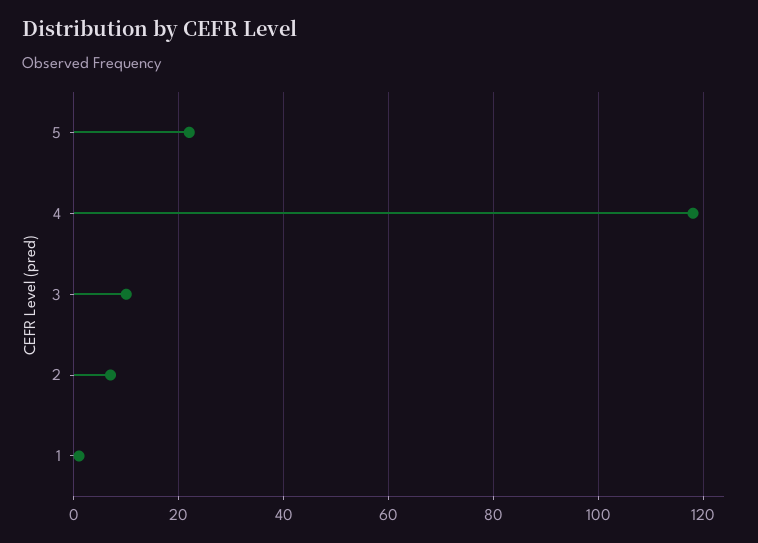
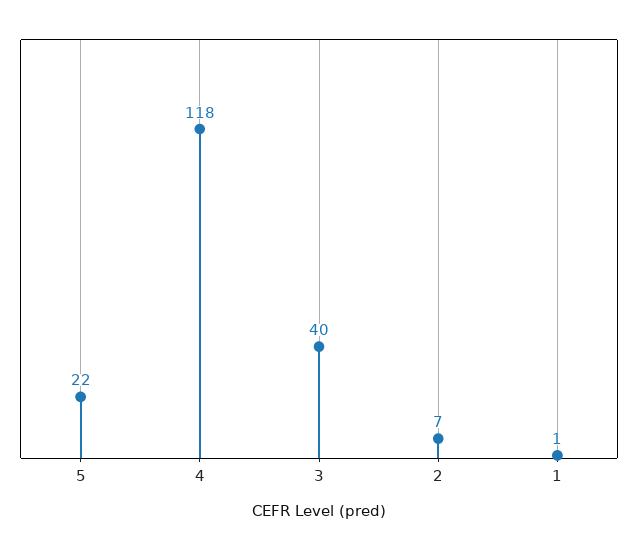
  {
    "5": 22,
    "4": 118,
-   "3": 10,
+   "3": 40,
    "2": 7,
    "1": 1
  }

